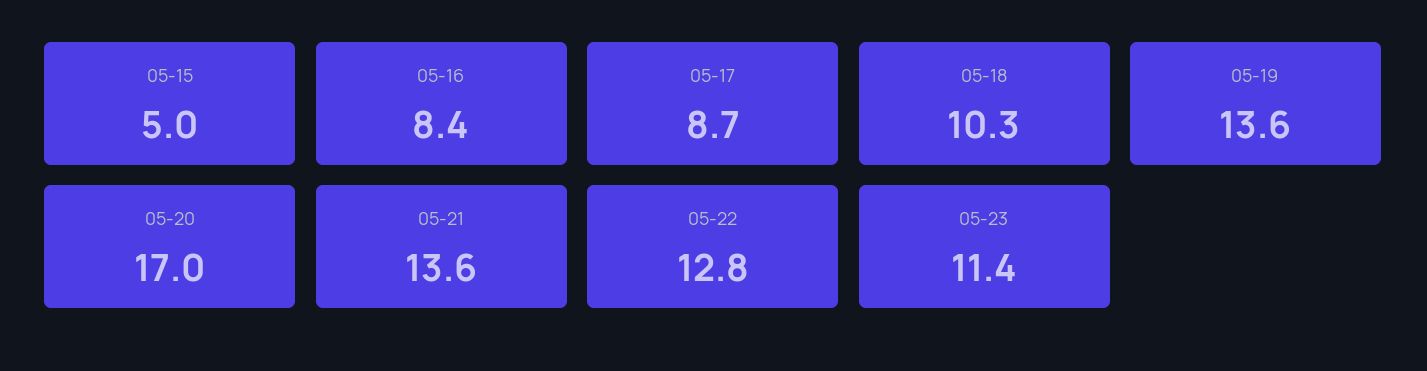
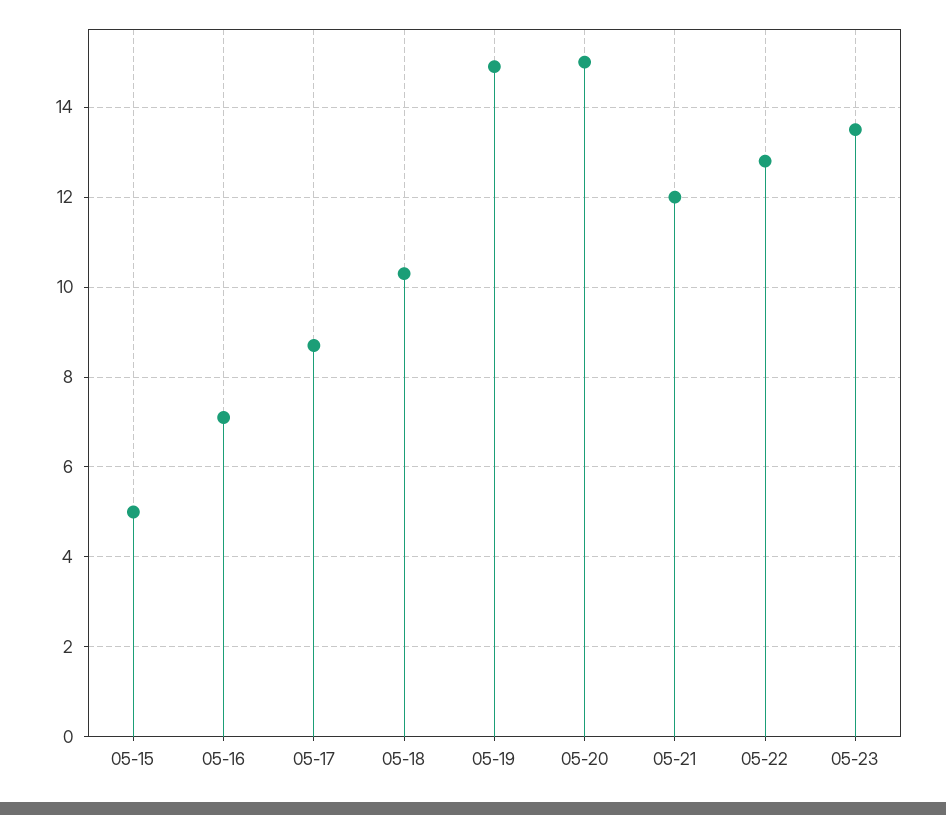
  {
    "05-15": 5,
-   "05-16": 8.4,
+   "05-16": 7,
    "05-17": 8.7,
    "05-18": 10.3,
-   "05-19": 13.6,
+   "05-19": 15,
-   "05-20": 17,
+   "05-20": 15,
-   "05-21": 13.6,
+   "05-21": 12,
    "05-22": 12.8,
-   "05-23": 11.4
+   "05-23": 13.5
  }

